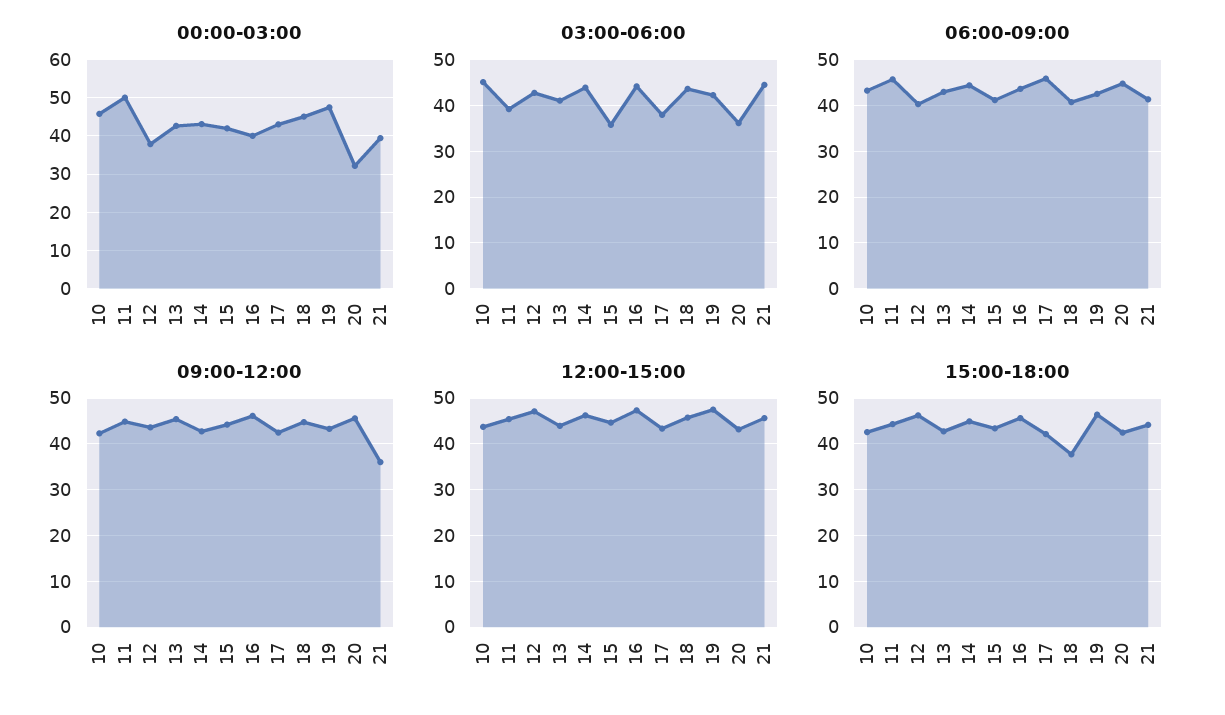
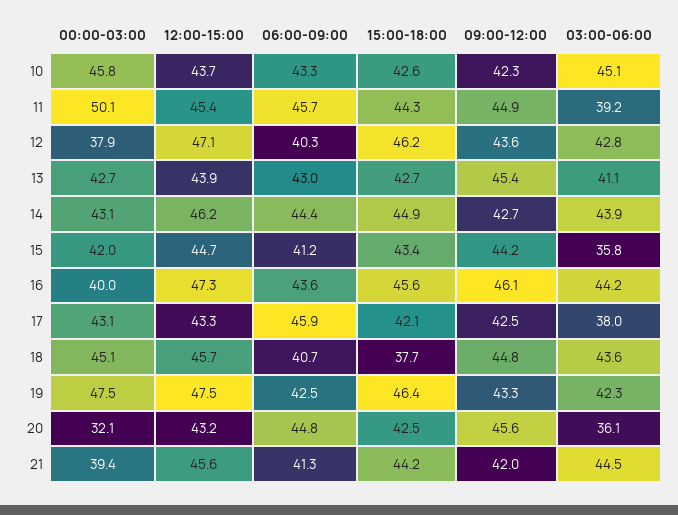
  {
    "00:00-03:00": {
      "10": 45.8,
      "11": 50.1,
      "12": 37.9,
      "13": 42.7,
      "14": 43.1,
      "15": 42,
      "16": 40,
      "17": 43.1,
      "18": 45.1,
      "19": 47.5,
      "20": 32.1,
      "21": 39.4
    },
    "03:00-06:00": {
      "10": 45.1,
      "11": 39.2,
      "12": 42.8,
      "13": 41.1,
      "14": 43.9,
      "15": 35.8,
      "16": 44.2,
      "17": 38,
      "18": 43.6,
      "19": 42.3,
      "20": 36.1,
      "21": 44.5
    },
    "06:00-09:00": {
      "10": 43.3,
      "11": 45.7,
      "12": 40.3,
      "13": 43,
      "14": 44.4,
      "15": 41.2,
      "16": 43.6,
      "17": 45.9,
      "18": 40.7,
      "19": 42.5,
      "20": 44.8,
      "21": 41.3
    },
    "09:00-12:00": {
      "10": 42.3,
      "11": 44.9,
      "12": 43.6,
      "13": 45.4,
      "14": 42.7,
      "15": 44.2,
      "16": 46.1,
      "17": 42.5,
      "18": 44.8,
      "19": 43.3,
      "20": 45.6,
-     "21": 36
+     "21": 42
    },
    "12:00-15:00": {
      "10": 43.7,
      "11": 45.4,
      "12": 47.1,
      "13": 43.9,
      "14": 46.2,
      "15": 44.7,
      "16": 47.3,
      "17": 43.3,
      "18": 45.7,
      "19": 47.5,
      "20": 43.2,
      "21": 45.6
    },
    "15:00-18:00": {
      "10": 42.6,
      "11": 44.3,
      "12": 46.2,
      "13": 42.7,
      "14": 44.9,
      "15": 43.4,
      "16": 45.6,
      "17": 42.1,
      "18": 37.7,
      "19": 46.4,
      "20": 42.5,
      "21": 44.2
    }
  }

